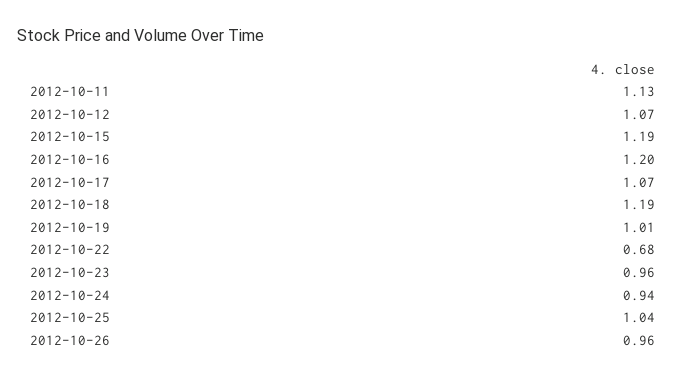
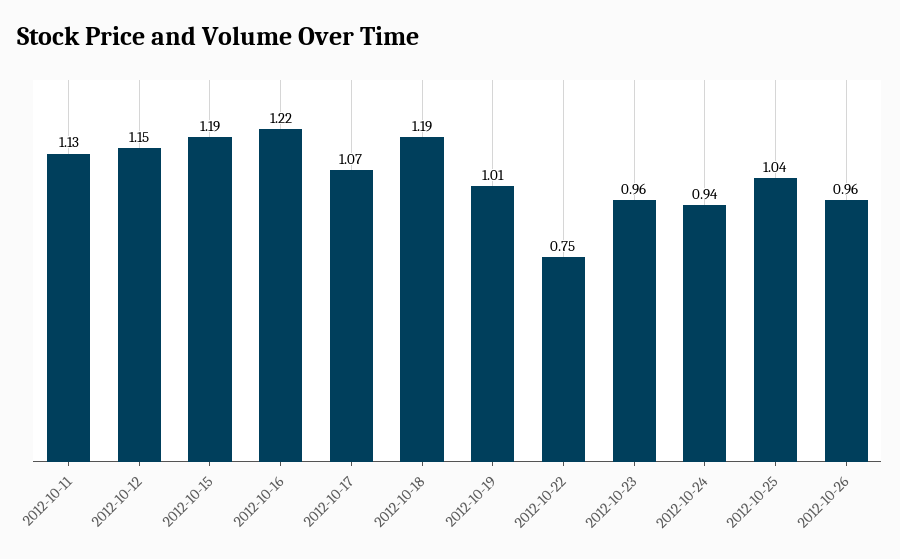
  {
    "2012-10-11": 1.13,
-   "2012-10-12": 1.07,
+   "2012-10-12": 1.15,
    "2012-10-15": 1.19,
-   "2012-10-16": 1.2,
+   "2012-10-16": 1.22,
    "2012-10-17": 1.07,
    "2012-10-18": 1.19,
    "2012-10-19": 1.01,
-   "2012-10-22": 0.68,
+   "2012-10-22": 0.75,
    "2012-10-23": 0.96,
    "2012-10-24": 0.94,
    "2012-10-25": 1.04,
    "2012-10-26": 0.96
  }

